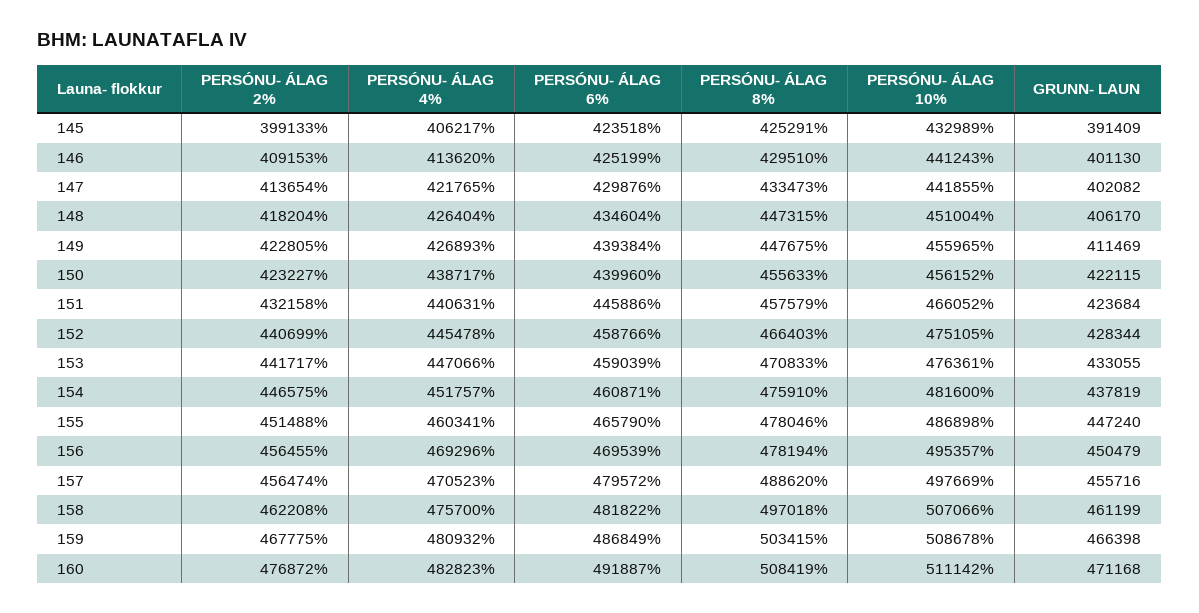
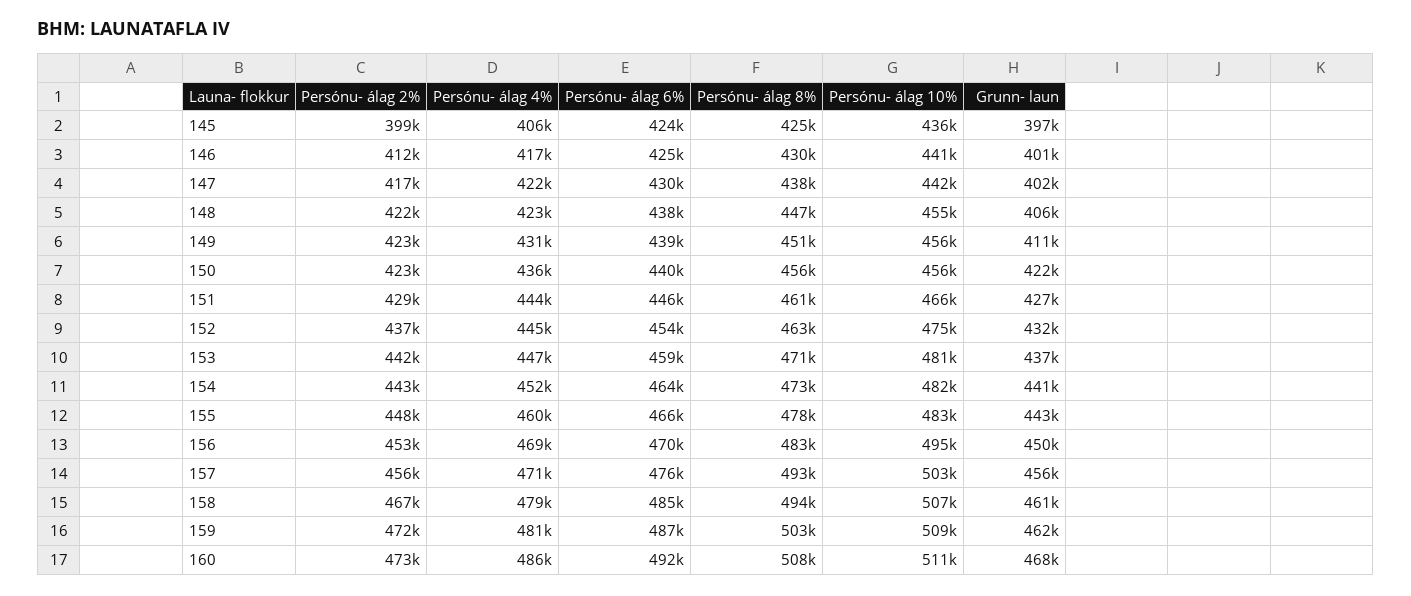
  {
    "PERSÓNU- ÁLAG 2%": {
      "145": 399133,
-     "146": 409153,
+     "146": 412000,
-     "147": 413654,
+     "147": 417000,
-     "148": 418204,
+     "148": 422000,
      "149": 422805,
      "150": 423227,
-     "151": 432158,
+     "151": 429000,
-     "152": 440699,
+     "152": 437000,
      "153": 441717,
-     "154": 446575,
+     "154": 443000,
-     "155": 451488,
+     "155": 448000,
-     "156": 456455,
+     "156": 453000,
      "157": 456474,
-     "158": 462208,
+     "158": 467000,
-     "159": 467775,
+     "159": 472000,
-     "160": 476872
+     "160": 473000
    },
    "PERSÓNU- ÁLAG 4%": {
      "145": 406217,
-     "146": 413620,
+     "146": 417000,
      "147": 421765,
-     "148": 426404,
+     "148": 423000,
-     "149": 426893,
+     "149": 431000,
-     "150": 438717,
+     "150": 436000,
-     "151": 440631,
+     "151": 444000,
      "152": 445478,
      "153": 447066,
      "154": 451757,
      "155": 460341,
      "156": 469296,
      "157": 470523,
-     "158": 475700,
+     "158": 479000,
      "159": 480932,
-     "160": 482823
+     "160": 486000
    },
    "PERSÓNU- ÁLAG 6%": {
      "145": 423518,
      "146": 425199,
      "147": 429876,
-     "148": 434604,
+     "148": 438000,
      "149": 439384,
      "150": 439960,
      "151": 445886,
-     "152": 458766,
+     "152": 454000,
      "153": 459039,
-     "154": 460871,
+     "154": 464000,
      "155": 465790,
      "156": 469539,
-     "157": 479572,
+     "157": 476000,
-     "158": 481822,
+     "158": 485000,
      "159": 486849,
      "160": 491887
    },
    "PERSÓNU- ÁLAG 8%": {
      "145": 425291,
      "146": 429510,
-     "147": 433473,
+     "147": 438000,
      "148": 447315,
-     "149": 447675,
+     "149": 451000,
      "150": 455633,
-     "151": 457579,
+     "151": 461000,
-     "152": 466403,
+     "152": 463000,
      "153": 470833,
-     "154": 475910,
+     "154": 473000,
      "155": 478046,
-     "156": 478194,
+     "156": 483000,
-     "157": 488620,
+     "157": 493000,
-     "158": 497018,
+     "158": 494000,
      "159": 503415,
      "160": 508419
    },
    "PERSÓNU- ÁLAG 10%": {
-     "145": 432989,
+     "145": 436000,
      "146": 441243,
      "147": 441855,
-     "148": 451004,
+     "148": 455000,
      "149": 455965,
      "150": 456152,
      "151": 466052,
      "152": 475105,
-     "153": 476361,
+     "153": 481000,
      "154": 481600,
-     "155": 486898,
+     "155": 483000,
      "156": 495357,
-     "157": 497669,
+     "157": 503000,
      "158": 507066,
      "159": 508678,
      "160": 511142
    },
    "GRUNN- LAUN": {
-     "145": 391409,
+     "145": 397000,
      "146": 401130,
      "147": 402082,
      "148": 406170,
      "149": 411469,
      "150": 422115,
-     "151": 423684,
+     "151": 427000,
-     "152": 428344,
+     "152": 432000,
-     "153": 433055,
+     "153": 437000,
-     "154": 437819,
+     "154": 441000,
-     "155": 447240,
+     "155": 443000,
      "156": 450479,
      "157": 455716,
      "158": 461199,
-     "159": 466398,
+     "159": 462000,
-     "160": 471168
+     "160": 468000
    }
  }

